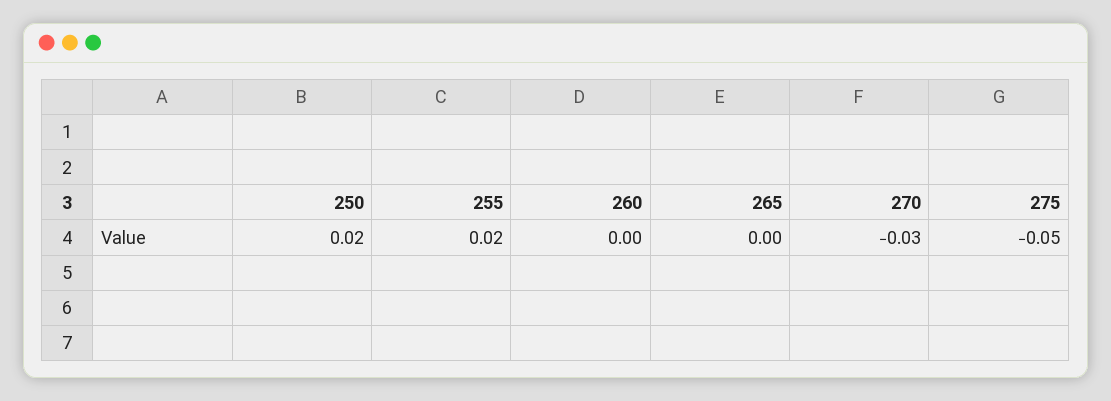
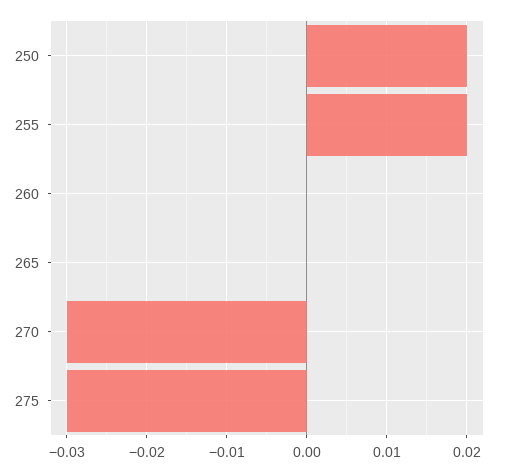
  {
    "250": 0.02,
    "255": 0.02,
    "260": 0,
    "265": 0,
    "270": -0.03,
-   "275": -0.05
+   "275": -0.03
  }

